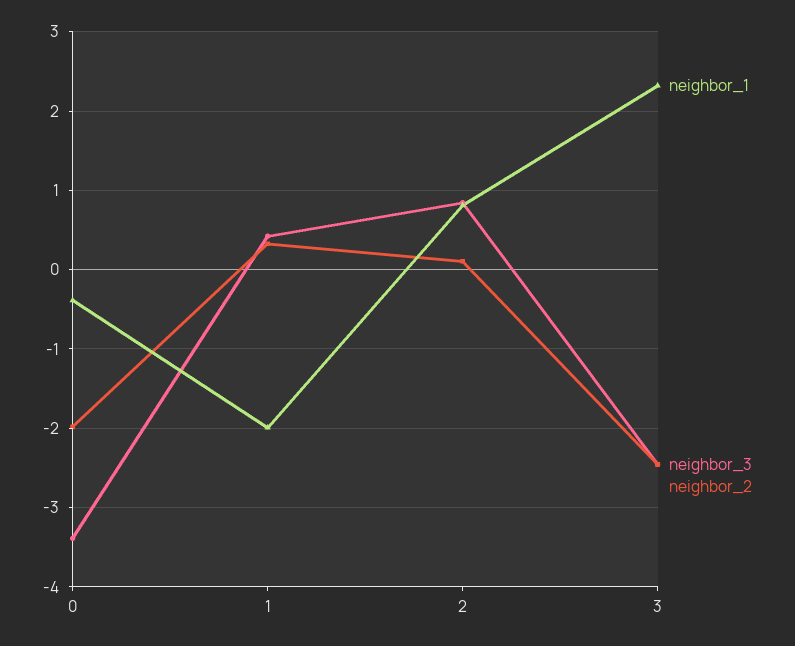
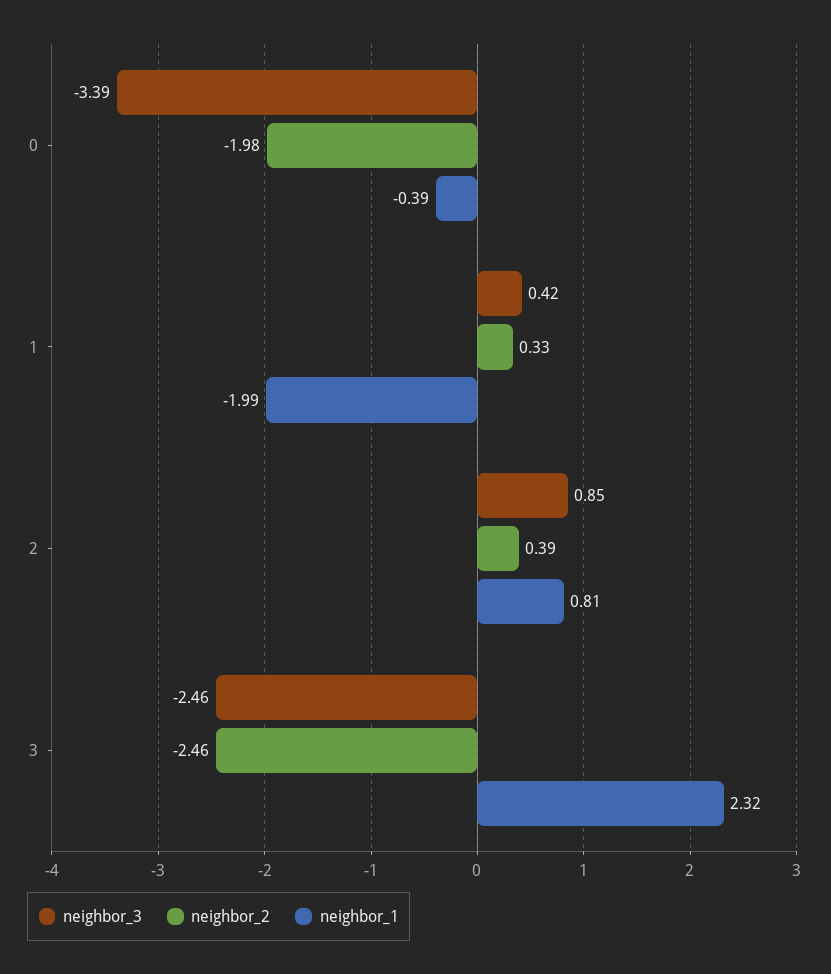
  {
    "neighbor_1": {
      "0": -0.39,
      "1": -1.99,
      "2": 0.81,
      "3": 2.32
    },
    "neighbor_3": {
      "0": -3.39,
      "1": 0.42,
      "2": 0.85,
      "3": -2.46
    },
    "neighbor_2": {
      "0": -1.98,
      "1": 0.33,
-     "2": 0.1,
+     "2": 0.39,
      "3": -2.46
    }
  }

